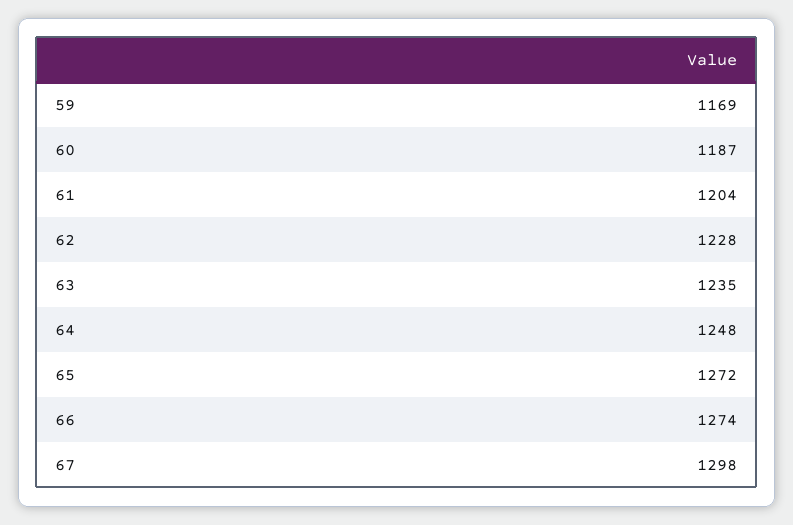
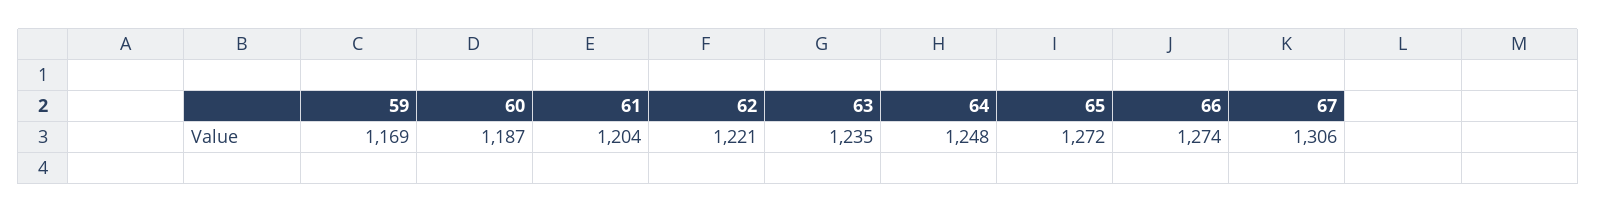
  {
    "59": 1169,
    "60": 1187,
    "61": 1204,
-   "62": 1228,
+   "62": 1221,
    "63": 1235,
    "64": 1248,
    "65": 1272,
    "66": 1274,
-   "67": 1298
+   "67": 1306
  }

